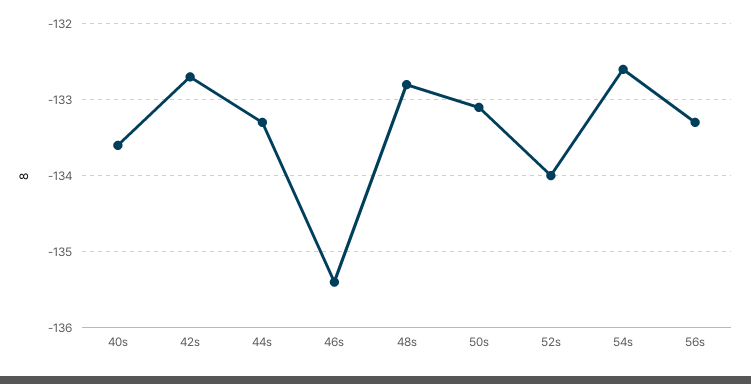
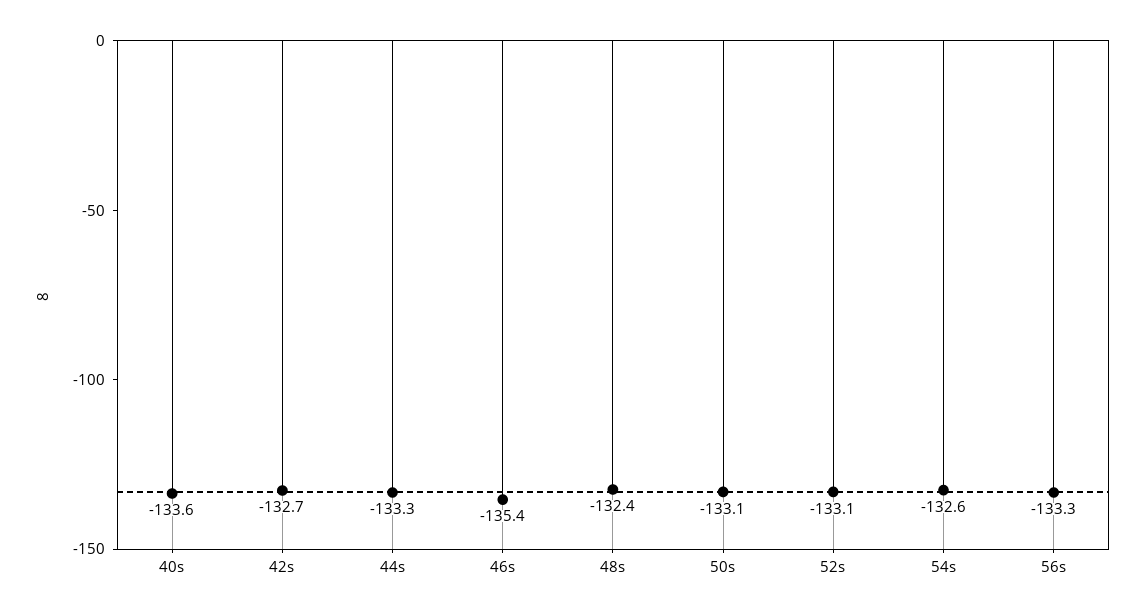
  {
    "40s": -133.6,
    "42s": -132.7,
    "44s": -133.3,
    "46s": -135.4,
-   "48s": -132.8,
+   "48s": -132.4,
    "50s": -133.1,
-   "52s": -134,
+   "52s": -133.1,
    "54s": -132.6,
    "56s": -133.3
  }

